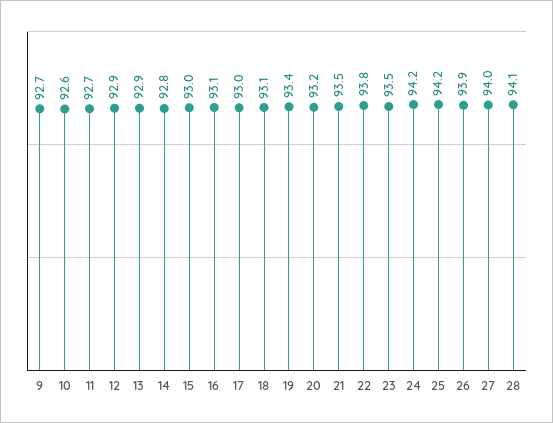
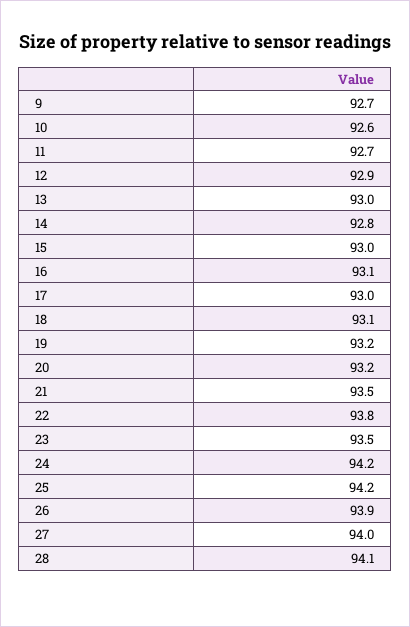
  {
    "9": 92.7,
    "10": 92.6,
    "11": 92.7,
    "12": 92.9,
-   "13": 92.9,
+   "13": 93,
    "14": 92.8,
    "15": 93,
    "16": 93.1,
    "17": 93,
    "18": 93.1,
-   "19": 93.4,
+   "19": 93.2,
    "20": 93.2,
    "21": 93.5,
    "22": 93.8,
    "23": 93.5,
    "24": 94.2,
    "25": 94.2,
    "26": 93.9,
    "27": 94,
    "28": 94.1
  }

